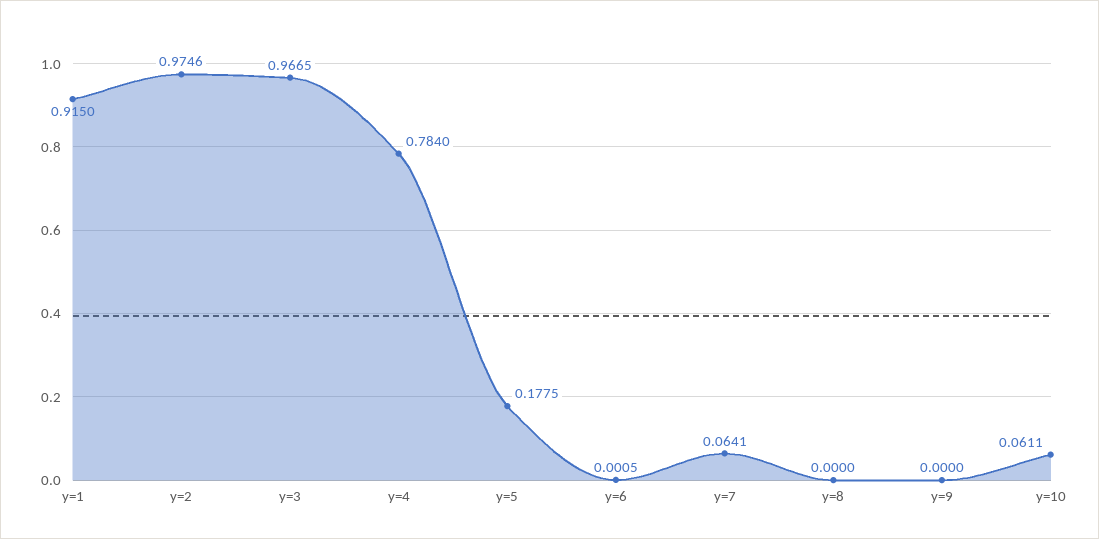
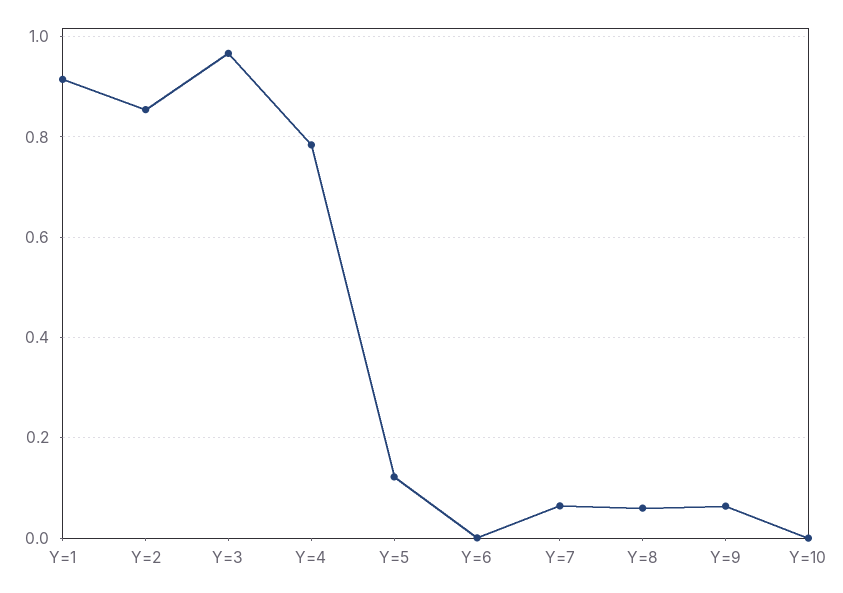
  {
    "y=1": 0.915,
-   "y=2": 0.9746,
+   "y=2": 0.86,
    "y=3": 0.9665,
    "y=4": 0.784,
-   "y=5": 0.1775,
+   "y=5": 0.12,
    "y=6": 0.0005,
    "y=7": 0.0641,
-   "y=8": 0,
+   "y=8": 0.06,
-   "y=9": 0,
+   "y=9": 0.06,
-   "y=10": 0.0611
+   "y=10": 0
  }

